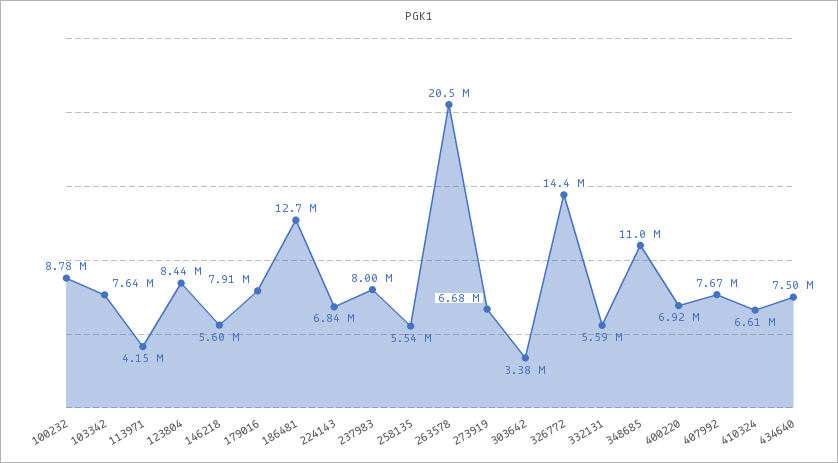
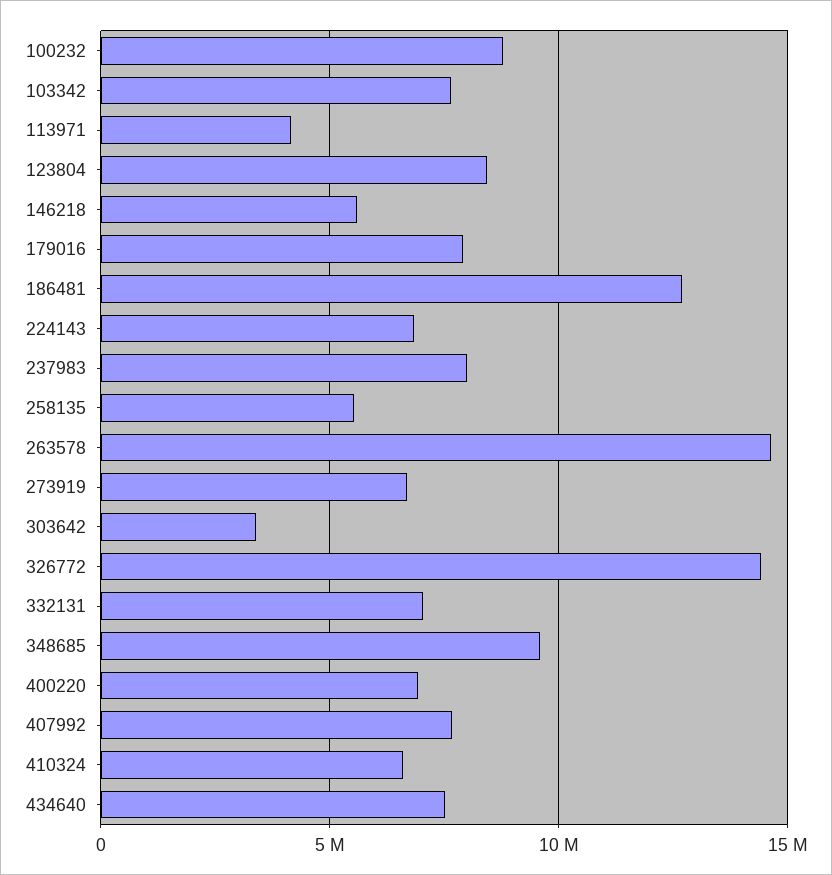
  {
    "100232": 8780000,
    "103342": 7640000,
    "113971": 4150000,
    "123804": 8440000,
    "146218": 5600000,
    "179016": 7910000,
    "186481": 12700000,
    "224143": 6840000,
    "237983": 8000000,
    "258135": 5540000,
-   "263578": 20500000,
+   "263578": 14500000,
    "273919": 6680000,
    "303642": 3380000,
    "326772": 14400000,
-   "332131": 5590000,
+   "332131": 7000000,
-   "348685": 11000000,
+   "348685": 9500000,
    "400220": 6920000,
    "407992": 7670000,
    "410324": 6610000,
    "434640": 7500000
  }

